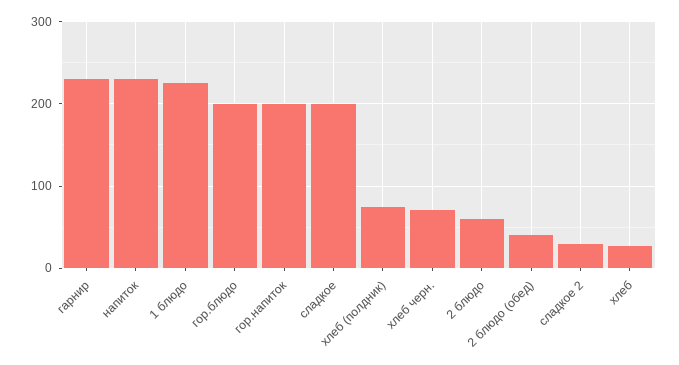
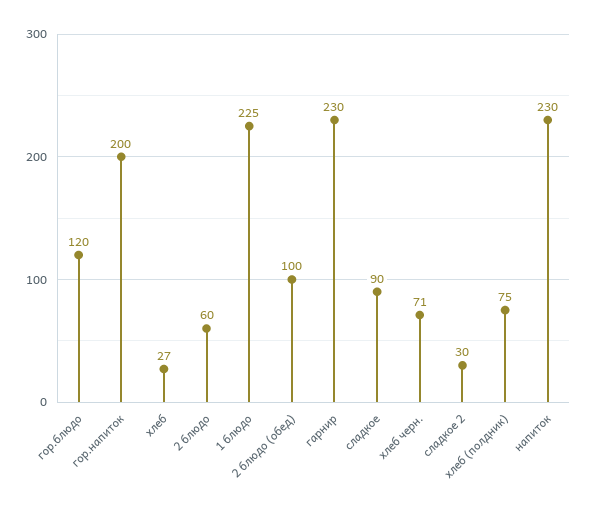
  {
    "гарнир": 230,
    "напиток": 230,
    "1 блюдо": 225,
-   "гор.блюдо": 200,
+   "гор.блюдо": 120,
    "гор.напиток": 200,
-   "сладкое": 200,
+   "сладкое": 90,
    "хлеб (полдник)": 75,
    "хлеб черн.": 71,
    "2 блюдо": 60,
-   "2 блюдо (обед)": 40,
+   "2 блюдо (обед)": 100,
    "сладкое 2": 30,
    "хлеб": 27
  }

